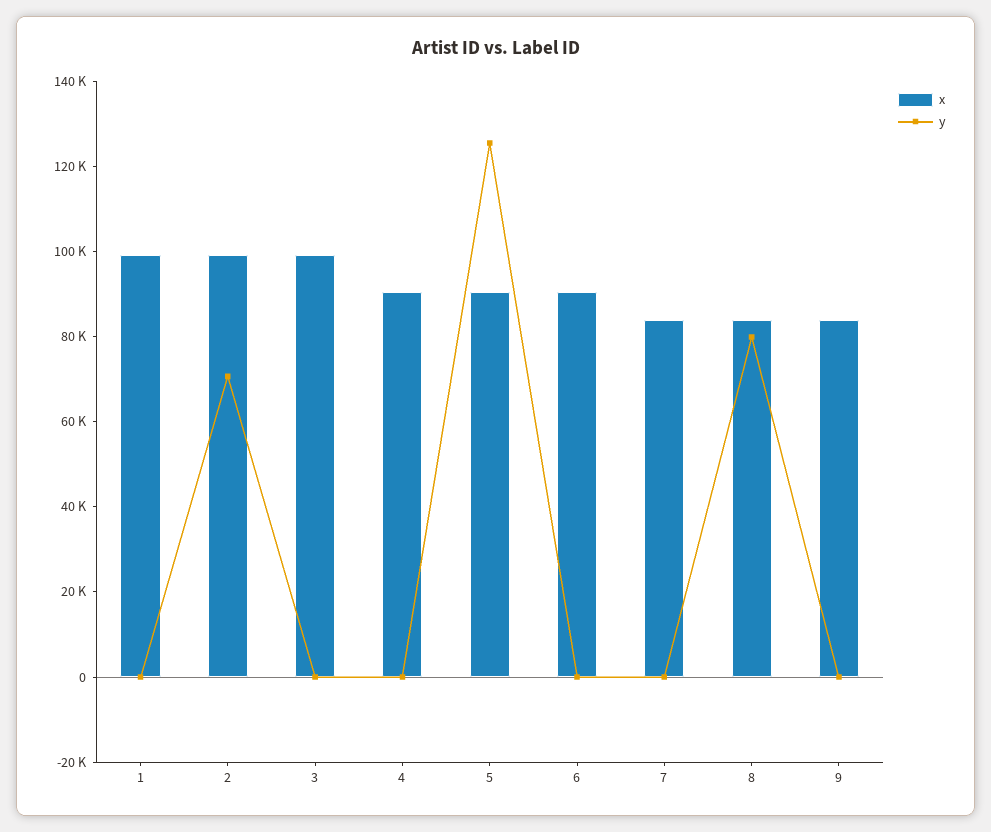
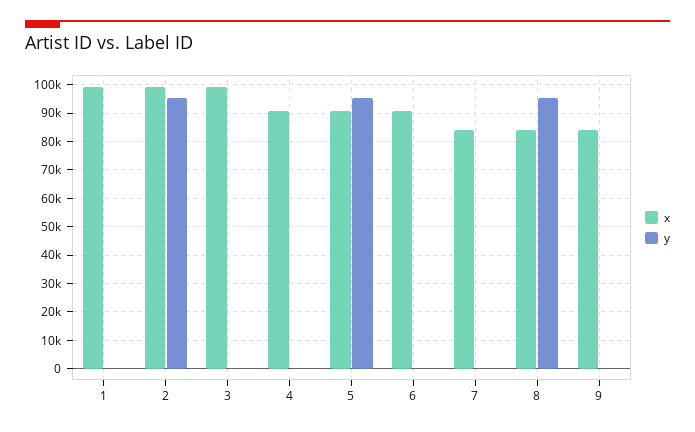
  {
    "x": {
      "1": 100000,
      "2": 100000,
      "3": 100000,
      "4": 90000,
      "5": 90000,
      "6": 90000,
      "7": 85000,
      "8": 85000,
      "9": 85000
    },
    "y": {
      "1": 0,
-     "2": 70000,
+     "2": 95000,
      "3": 0,
      "4": 0,
-     "5": 125000,
+     "5": 95000,
      "6": 0,
      "7": 0,
-     "8": 80000,
+     "8": 95000,
      "9": 0
    }
  }

